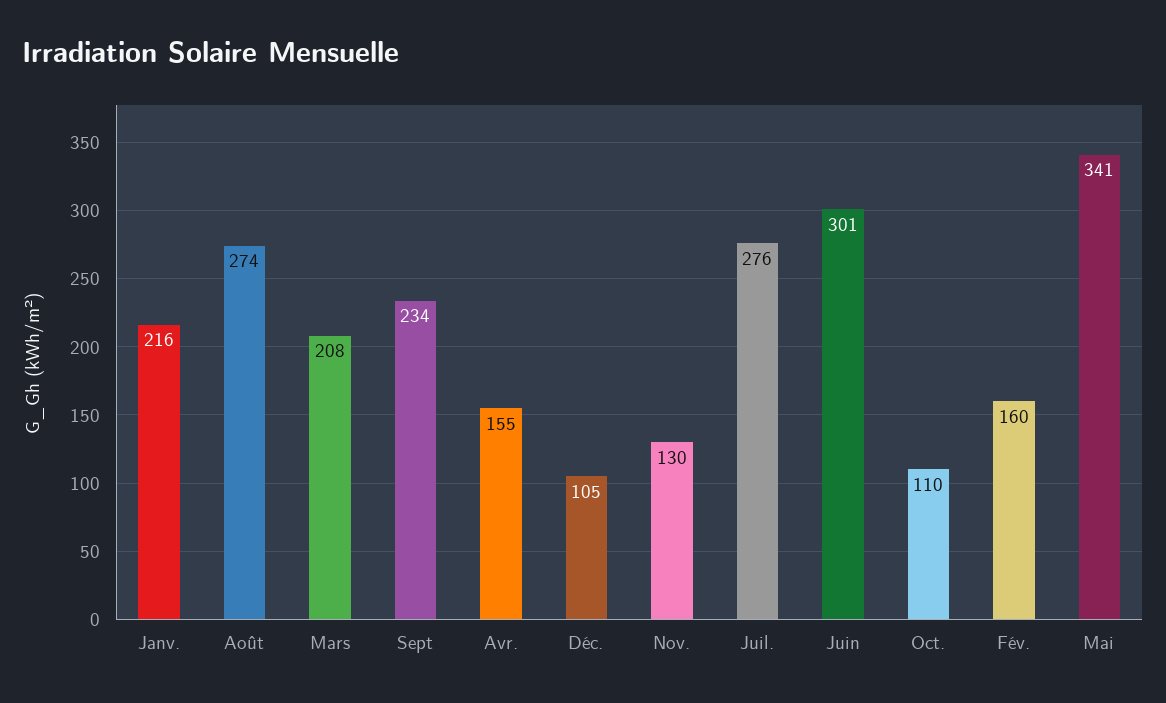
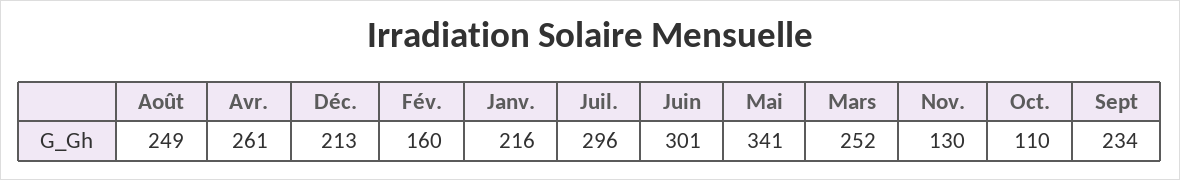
  {
    "Janv.": 216,
-   "Août": 274,
+   "Août": 249,
-   "Mars": 208,
+   "Mars": 252,
    "Sept": 234,
-   "Avr.": 155,
+   "Avr.": 261,
-   "Déc.": 105,
+   "Déc.": 213,
    "Nov.": 130,
-   "Juil.": 276,
+   "Juil.": 296,
    "Juin": 301,
    "Oct.": 110,
    "Fév.": 160,
    "Mai": 341
  }

